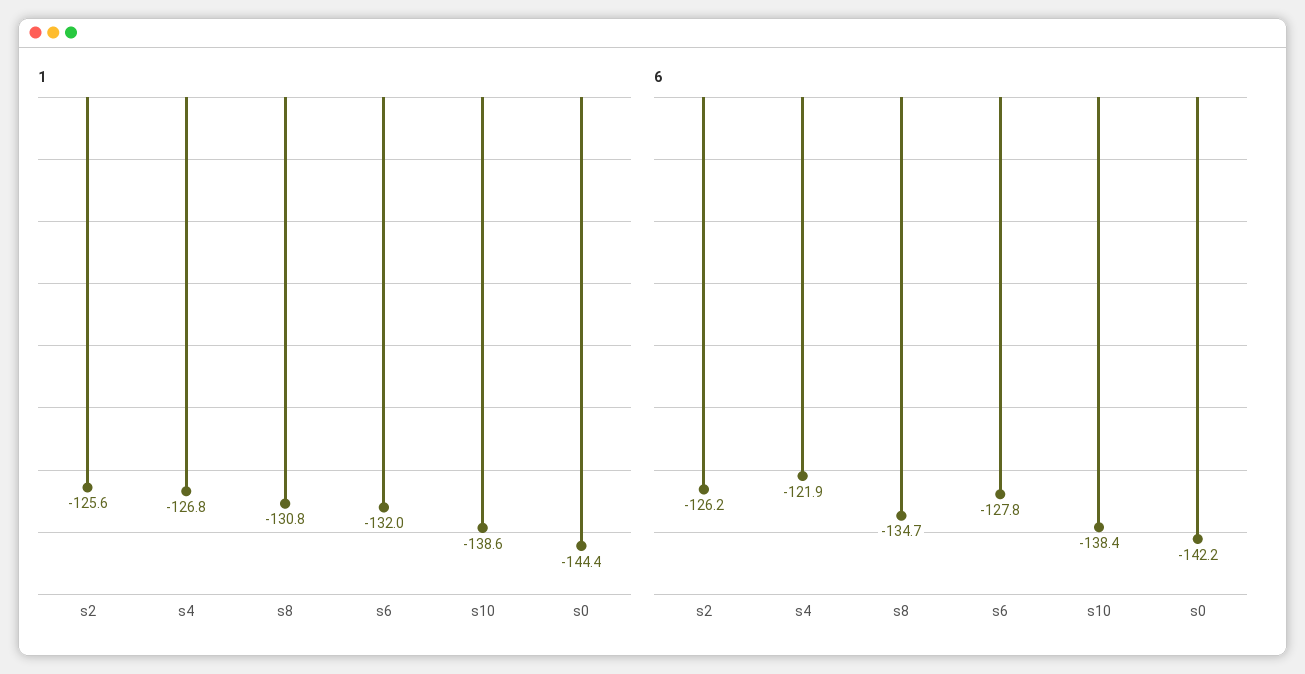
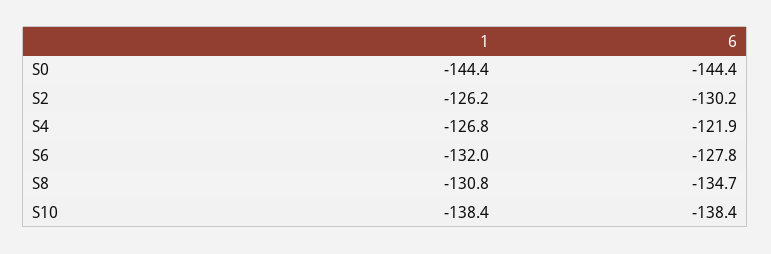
  {
    "1": {
-     "s2": -125.6,
+     "s2": -126.2,
      "s4": -126.8,
      "s8": -130.8,
      "s6": -132,
-     "s10": -138.6,
+     "s10": -138.4,
      "s0": -144.4
    },
    "6": {
-     "s2": -126.2,
+     "s2": -130.2,
      "s4": -121.9,
      "s8": -134.7,
      "s6": -127.8,
      "s10": -138.4,
-     "s0": -142.2
+     "s0": -144.4
    }
  }

